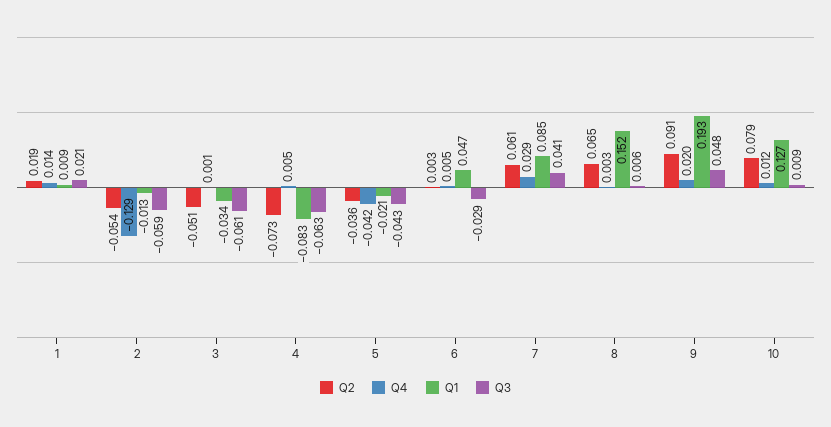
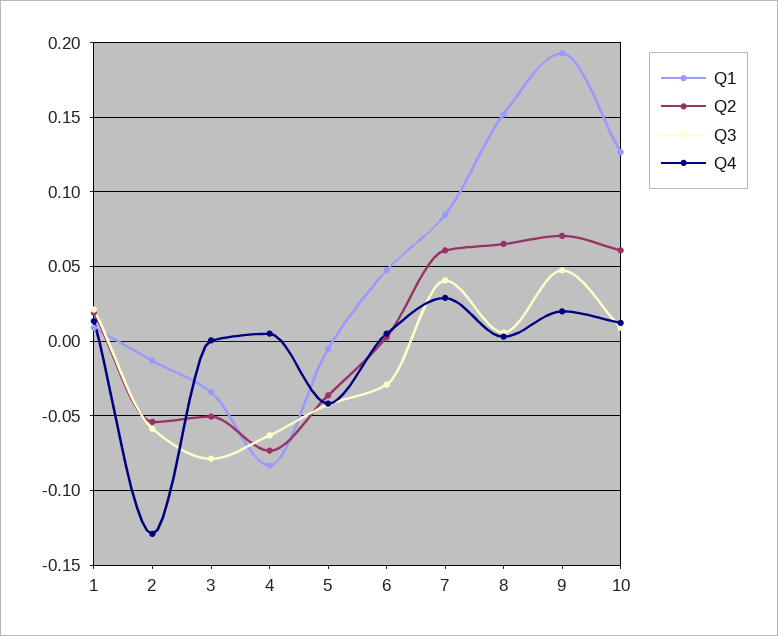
  {
    "Q2": {
      "1": 0.019,
      "2": -0.054,
      "3": -0.051,
      "4": -0.073,
      "5": -0.036,
      "6": 0.003,
      "7": 0.061,
      "8": 0.065,
-     "9": 0.091,
+     "9": 0.07,
-     "10": 0.079
+     "10": 0.06
    },
    "Q4": {
      "1": 0.014,
      "2": -0.129,
      "3": 0.001,
      "4": 0.005,
      "5": -0.042,
      "6": 0.005,
      "7": 0.029,
      "8": 0.003,
      "9": 0.02,
      "10": 0.012
    },
    "Q1": {
      "1": 0.009,
      "2": -0.013,
      "3": -0.034,
      "4": -0.083,
-     "5": -0.021,
+     "5": -0.005,
      "6": 0.047,
      "7": 0.085,
      "8": 0.152,
      "9": 0.193,
      "10": 0.127
    },
    "Q3": {
      "1": 0.021,
      "2": -0.059,
-     "3": -0.061,
+     "3": -0.08,
      "4": -0.063,
      "5": -0.043,
      "6": -0.029,
      "7": 0.041,
      "8": 0.006,
      "9": 0.048,
      "10": 0.009
    }
  }

